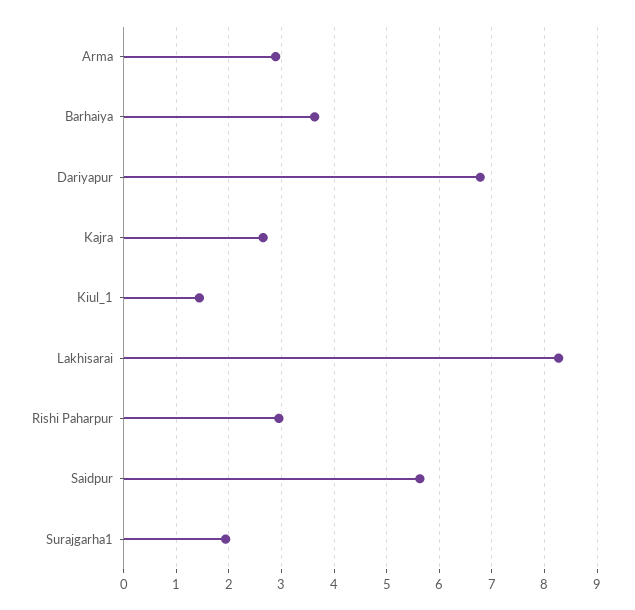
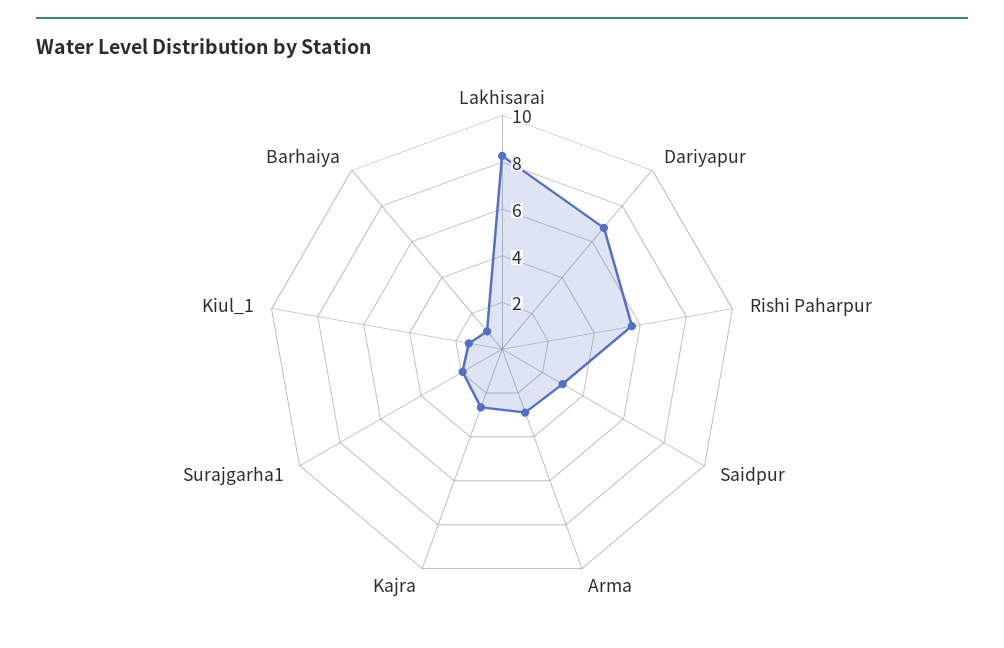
  {
    "Arma": 2.8,
-   "Barhaiya": 3.6,
+   "Barhaiya": 1,
    "Dariyapur": 6.8,
    "Kajra": 2.6,
    "Kiul_1": 1.4,
    "Lakhisarai": 8.2,
-   "Rishi Paharpur": 3,
+   "Rishi Paharpur": 5.5,
-   "Saidpur": 5.6,
+   "Saidpur": 3,
    "Surajgarha1": 2
  }

